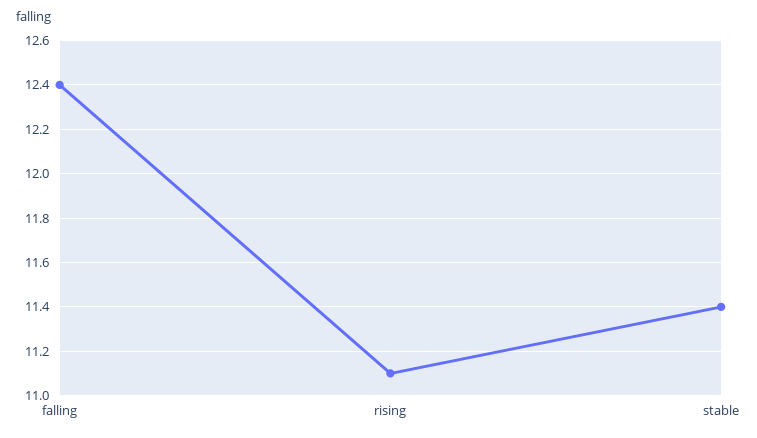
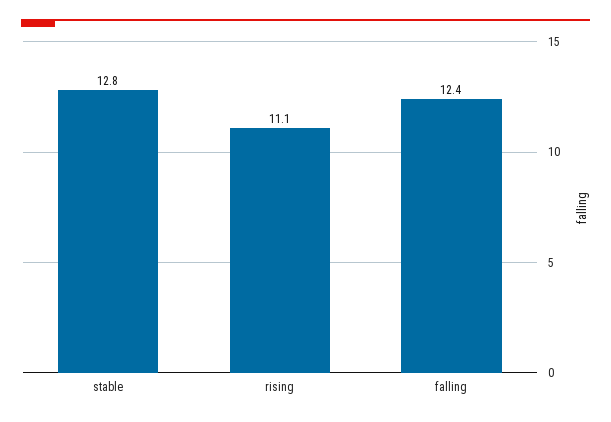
  {
    "falling": 12.4,
    "rising": 11.1,
-   "stable": 11.4
+   "stable": 12.8
  }

